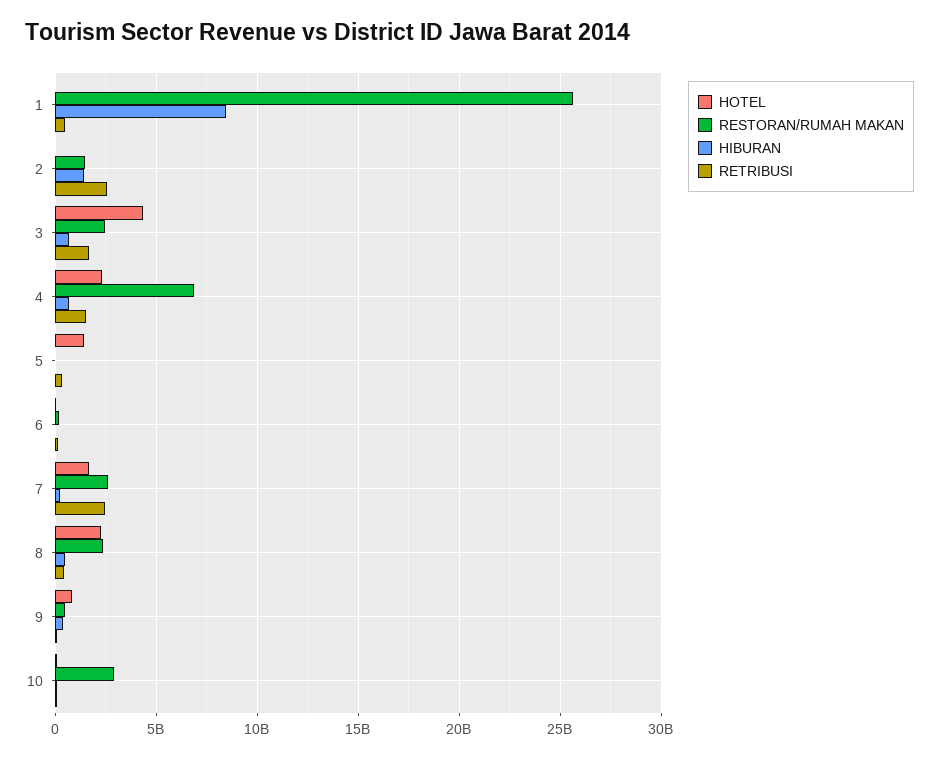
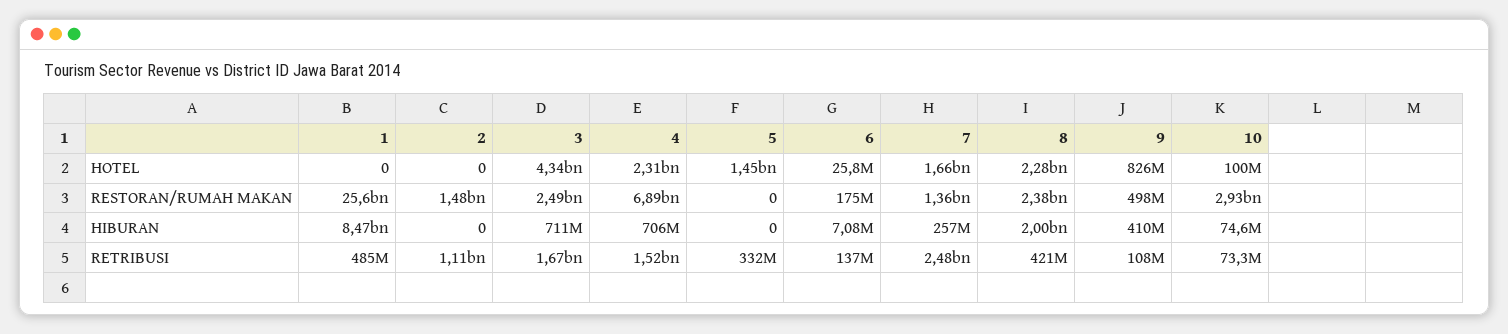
  {
    "HOTEL": {
      "1": 0,
      "2": 0,
      "3": 4340000000,
      "4": 2310000000,
      "5": 1450000000,
      "6": 25800000,
      "7": 1660000000,
      "8": 2280000000,
      "9": 826000000,
      "10": 100000000
    },
    "RESTORAN/RUMAH MAKAN": {
      "1": 25600000000,
      "2": 1480000000,
      "3": 2490000000,
      "4": 6890000000,
      "5": 0,
      "6": 175000000,
-     "7": 2500000000,
+     "7": 1360000000,
      "8": 2380000000,
      "9": 498000000,
      "10": 2930000000
    },
    "HIBURAN": {
      "1": 8470000000,
-     "2": 1500000000,
+     "2": 0,
      "3": 711000000,
      "4": 706000000,
      "5": 0,
      "6": 7080000,
      "7": 257000000,
-     "8": 500000000,
+     "8": 2000000000,
      "9": 410000000,
      "10": 74600000
    },
    "RETRIBUSI": {
      "1": 485000000,
-     "2": 2500000000,
+     "2": 1110000000,
      "3": 1670000000,
      "4": 1520000000,
      "5": 332000000,
      "6": 137000000,
      "7": 2480000000,
      "8": 421000000,
      "9": 108000000,
      "10": 73300000
    }
  }

